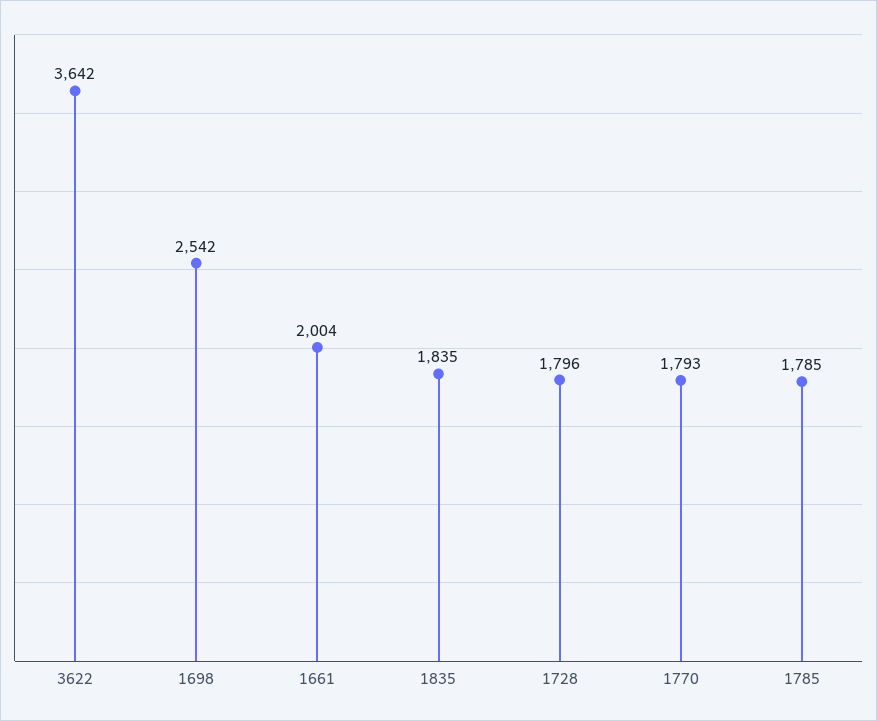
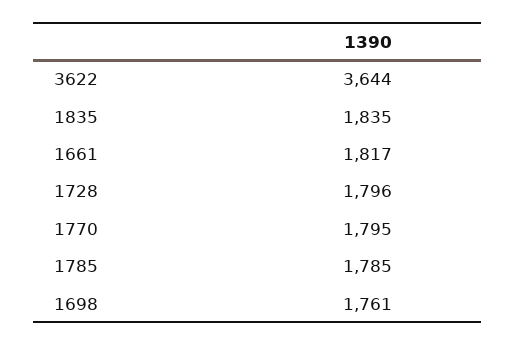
  {
-   "3622": 3642,
+   "3622": 3644,
-   "1698": 2542,
+   "1698": 1761,
-   "1661": 2004,
+   "1661": 1817,
    "1835": 1835,
    "1728": 1796,
-   "1770": 1793,
+   "1770": 1795,
    "1785": 1785
  }

